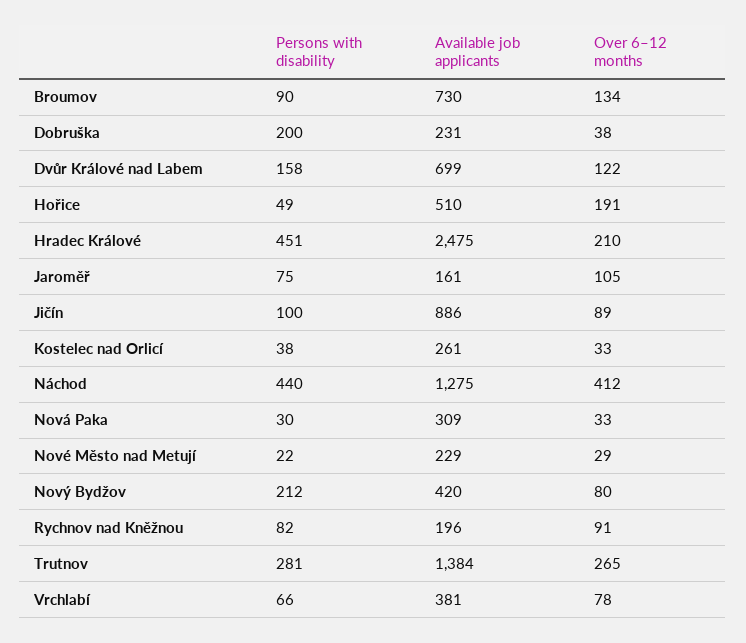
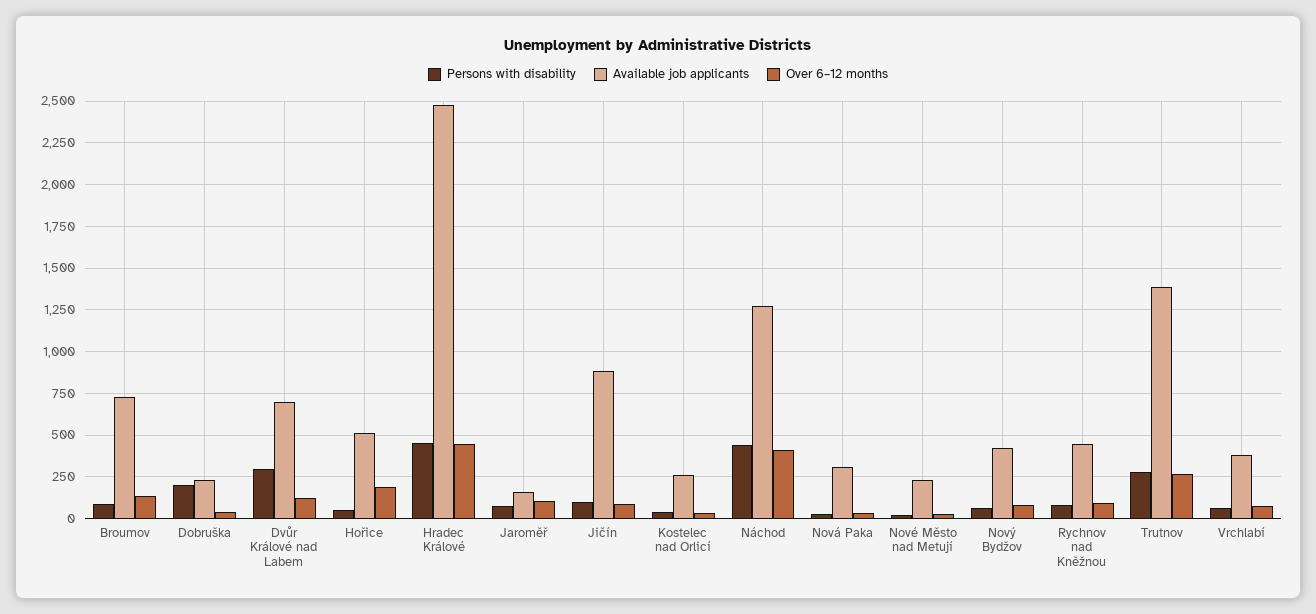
  {
    "Persons with disability": {
      "Broumov": 90,
      "Dobruška": 200,
-     "Dvůr Králové nad Labem": 158,
+     "Dvůr Králové nad Labem": 300,
      "Hořice": 49,
      "Hradec Králové": 451,
      "Jaroměř": 75,
      "Jičín": 100,
      "Kostelec nad Orlicí": 38,
      "Náchod": 440,
      "Nová Paka": 30,
      "Nové Město nad Metují": 22,
-     "Nový Bydžov": 212,
+     "Nový Bydžov": 50,
      "Rychnov nad Kněžnou": 82,
      "Trutnov": 281,
      "Vrchlabí": 66
    },
    "Available job applicants": {
      "Broumov": 730,
      "Dobruška": 231,
      "Dvůr Králové nad Labem": 699,
      "Hořice": 510,
      "Hradec Králové": 2475,
      "Jaroměř": 161,
      "Jičín": 886,
      "Kostelec nad Orlicí": 261,
      "Náchod": 1275,
      "Nová Paka": 309,
      "Nové Město nad Metují": 229,
      "Nový Bydžov": 420,
-     "Rychnov nad Kněžnou": 196,
+     "Rychnov nad Kněžnou": 450,
      "Trutnov": 1384,
      "Vrchlabí": 381
    },
    "Over 6–12 months": {
      "Broumov": 134,
      "Dobruška": 38,
      "Dvůr Králové nad Labem": 122,
      "Hořice": 191,
-     "Hradec Králové": 210,
+     "Hradec Králové": 450,
      "Jaroměř": 105,
      "Jičín": 89,
      "Kostelec nad Orlicí": 33,
      "Náchod": 412,
      "Nová Paka": 33,
      "Nové Město nad Metují": 29,
      "Nový Bydžov": 80,
      "Rychnov nad Kněžnou": 91,
      "Trutnov": 265,
      "Vrchlabí": 78
    }
  }

